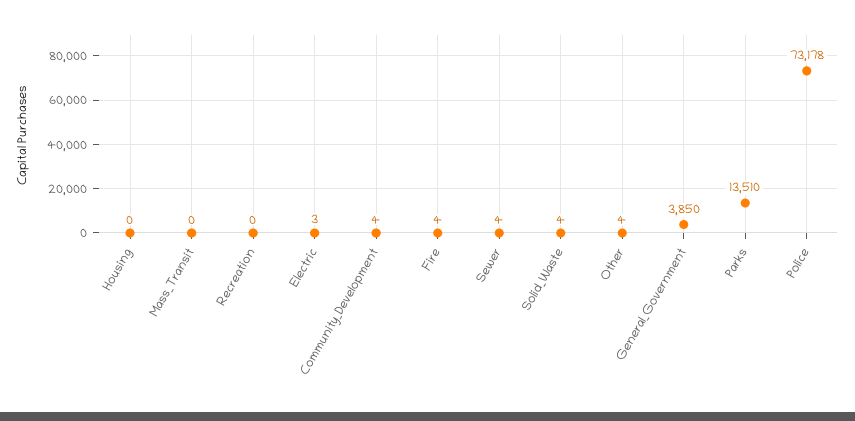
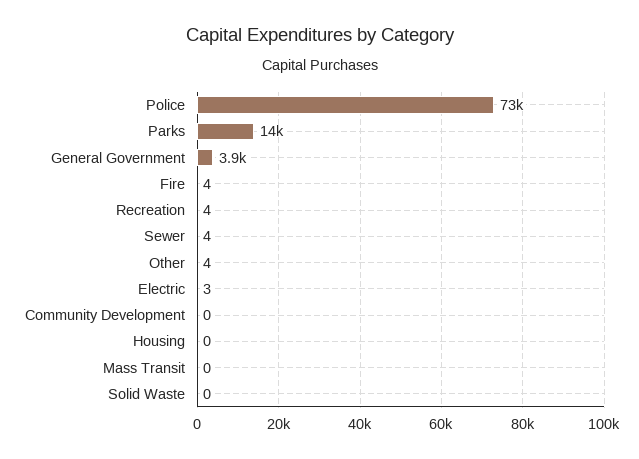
  {
    "Housing": 0,
    "Mass_Transit": 0,
-   "Recreation": 0,
+   "Recreation": 4,
    "Electric": 3,
-   "Community_Development": 4,
+   "Community_Development": 0,
    "Fire": 4,
    "Sewer": 4,
-   "Solid_Waste": 4,
+   "Solid_Waste": 0,
    "Other": 4,
    "General_Government": 3850,
    "Parks": 13510,
    "Police": 73178
  }

